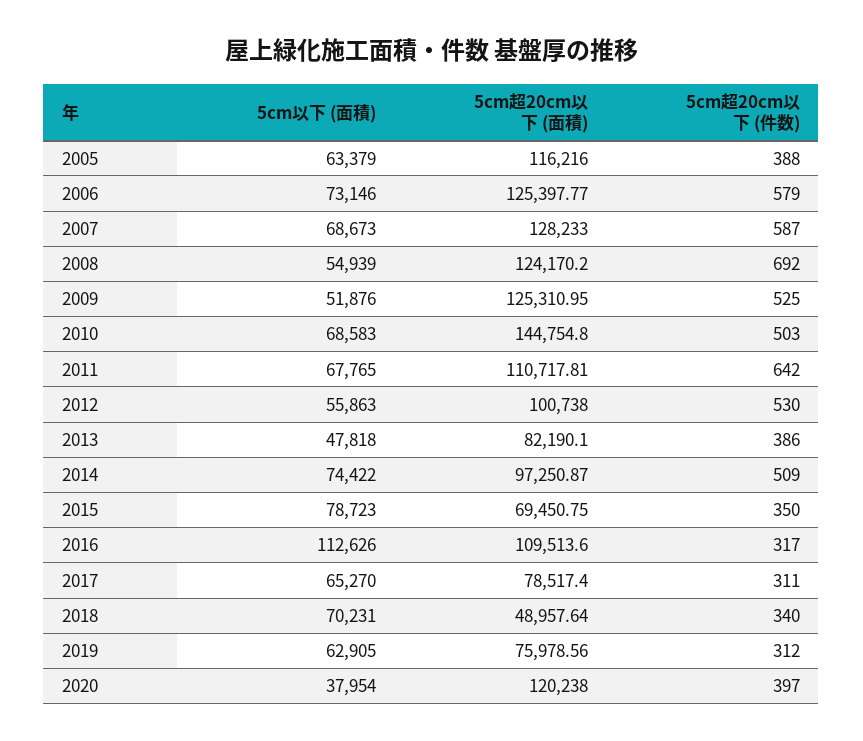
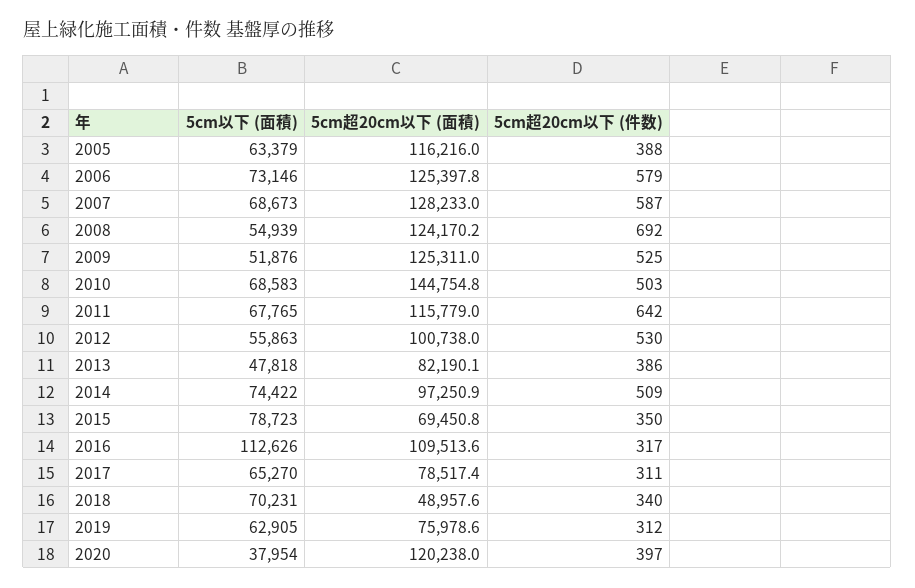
  {
    "5cm以下 (面積)": {
      "2005": 63379,
      "2006": 73146,
      "2007": 68673,
      "2008": 54939,
      "2009": 51876,
      "2010": 68583,
      "2011": 67765,
      "2012": 55863,
      "2013": 47818,
      "2014": 74422,
      "2015": 78723,
      "2016": 112626,
      "2017": 65270,
      "2018": 70231,
      "2019": 62905,
      "2020": 37954
    },
    "5cm超20cm以下 (面積)": {
      "2005": 116216,
      "2006": 125397.77,
      "2007": 128233,
      "2008": 124170.2,
      "2009": 125310.95,
      "2010": 144754.8,
-     "2011": 110717.81,
+     "2011": 115779,
      "2012": 100738,
      "2013": 82190.1,
      "2014": 97250.87,
      "2015": 69450.75,
      "2016": 109513.6,
      "2017": 78517.4,
      "2018": 48957.64,
      "2019": 75978.56,
      "2020": 120238
    },
    "5cm超20cm以下 (件数)": {
      "2005": 388,
      "2006": 579,
      "2007": 587,
      "2008": 692,
      "2009": 525,
      "2010": 503,
      "2011": 642,
      "2012": 530,
      "2013": 386,
      "2014": 509,
      "2015": 350,
      "2016": 317,
      "2017": 311,
      "2018": 340,
      "2019": 312,
      "2020": 397
    }
  }

